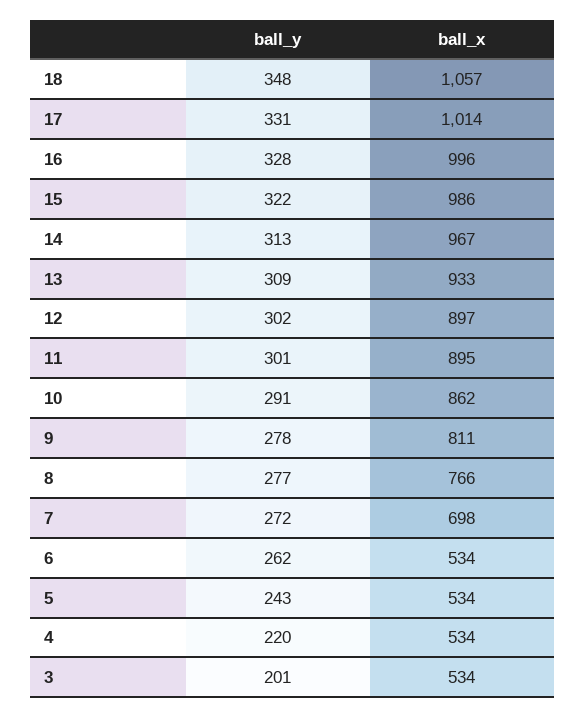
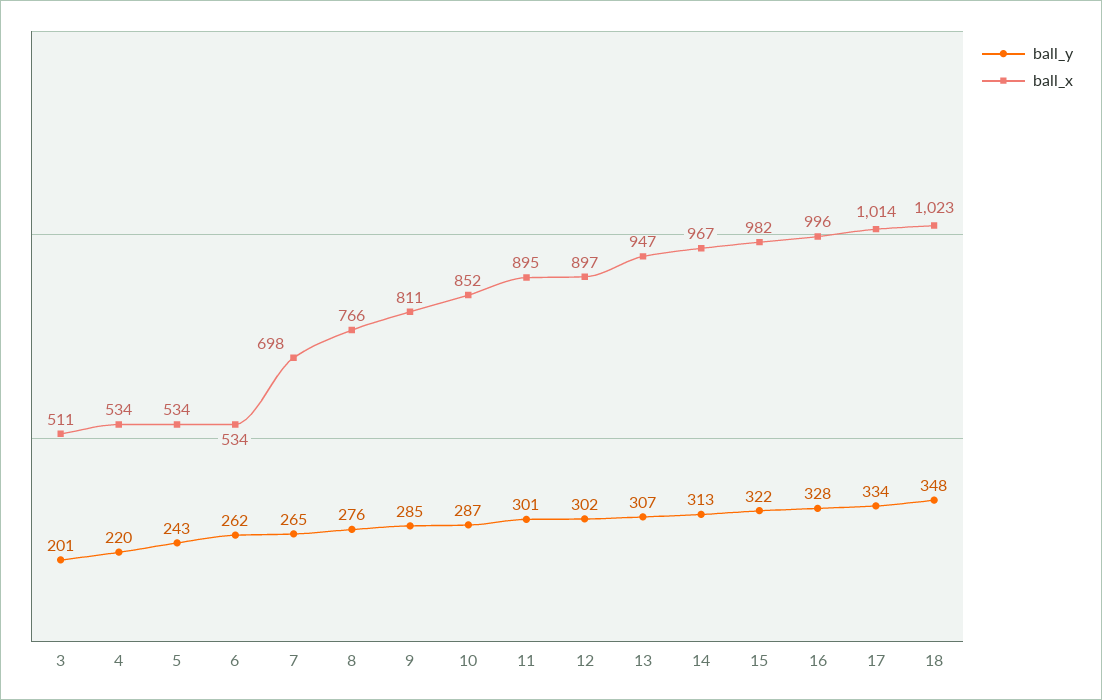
  {
    "ball_y": {
      "18": 348,
-     "17": 331,
+     "17": 334,
      "16": 328,
      "15": 322,
      "14": 313,
-     "13": 309,
+     "13": 307,
      "12": 302,
      "11": 301,
-     "10": 291,
+     "10": 287,
-     "9": 278,
+     "9": 285,
-     "8": 277,
+     "8": 276,
-     "7": 272,
+     "7": 265,
      "6": 262,
      "5": 243,
      "4": 220,
      "3": 201
    },
    "ball_x": {
-     "18": 1057,
+     "18": 1023,
      "17": 1014,
      "16": 996,
-     "15": 986,
+     "15": 982,
      "14": 967,
-     "13": 933,
+     "13": 947,
      "12": 897,
      "11": 895,
-     "10": 862,
+     "10": 852,
      "9": 811,
      "8": 766,
      "7": 698,
      "6": 534,
      "5": 534,
      "4": 534,
-     "3": 534
+     "3": 511
    }
  }

